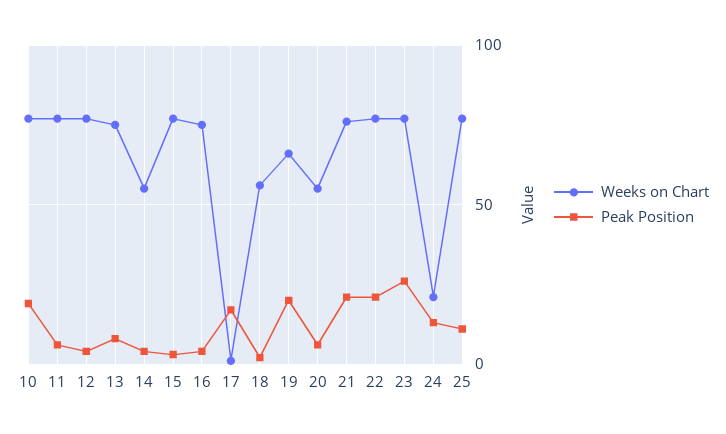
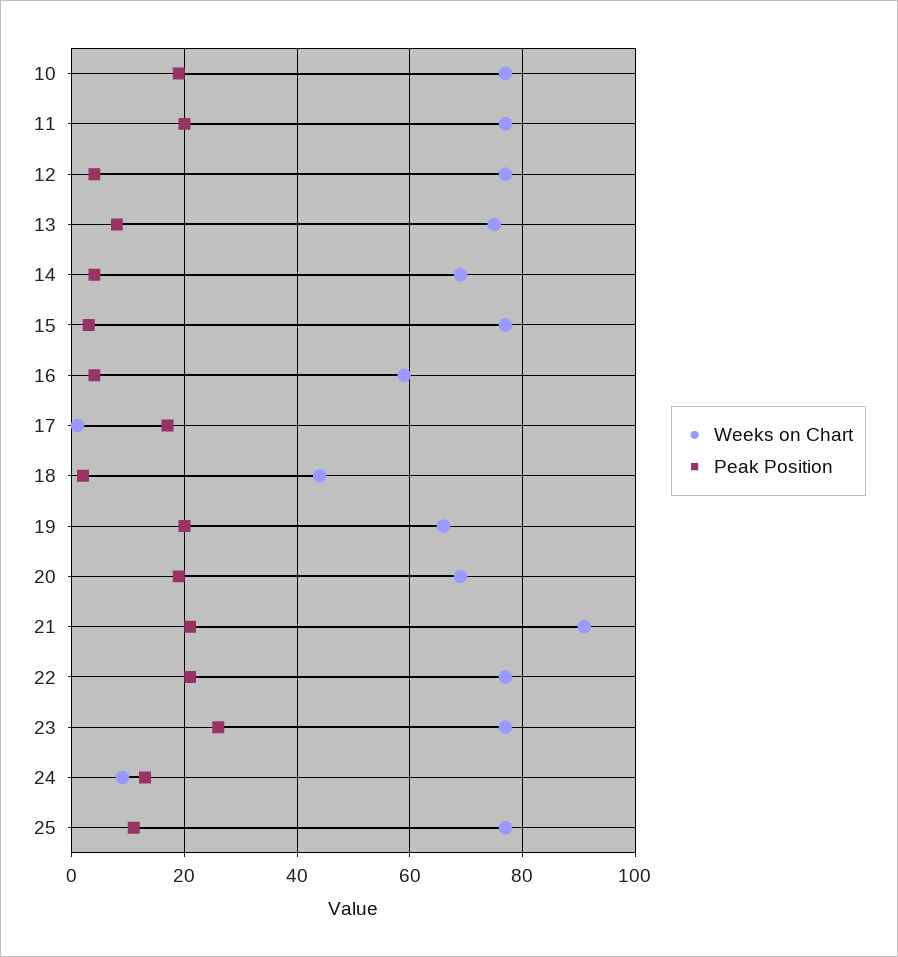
  {
    "Weeks on Chart": {
      "10": 75,
      "11": 75,
      "12": 75,
      "13": 75,
-     "14": 55,
+     "14": 70,
      "15": 75,
-     "16": 75,
+     "16": 60,
      "17": 0,
-     "18": 55,
+     "18": 45,
      "19": 65,
-     "20": 55,
+     "20": 70,
-     "21": 75,
+     "21": 90,
      "22": 75,
      "23": 75,
-     "24": 20,
+     "24": 10,
      "25": 75
    },
    "Peak Position": {
      "10": 20,
-     "11": 5,
+     "11": 20,
      "12": 5,
      "13": 10,
      "14": 5,
      "15": 5,
      "16": 5,
      "17": 15,
      "18": 0,
      "19": 20,
-     "20": 5,
+     "20": 20,
      "21": 20,
      "22": 20,
      "23": 25,
      "24": 15,
      "25": 10
    }
  }

